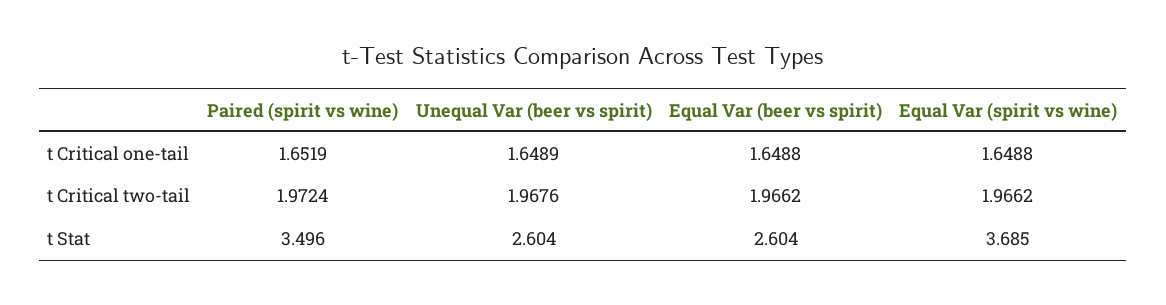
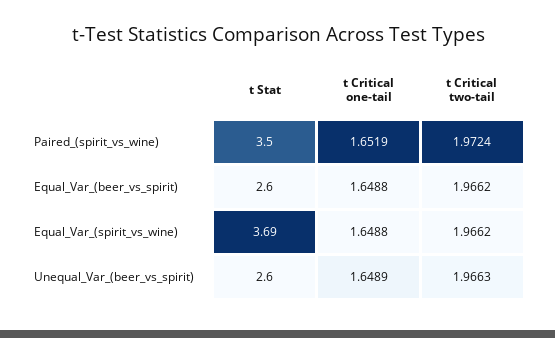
  {
    "Paired (spirit vs wine)": {
      "t Critical one-tail": 1.6519,
      "t Critical two-tail": 1.9724,
      "t Stat": 3.496
    },
    "Unequal Var (beer vs spirit)": {
      "t Critical one-tail": 1.6489,
-     "t Critical two-tail": 1.9676,
+     "t Critical two-tail": 1.9663,
      "t Stat": 2.604
    },
    "Equal Var (beer vs spirit)": {
      "t Critical one-tail": 1.6488,
      "t Critical two-tail": 1.9662,
      "t Stat": 2.604
    },
    "Equal Var (spirit vs wine)": {
      "t Critical one-tail": 1.6488,
      "t Critical two-tail": 1.9662,
      "t Stat": 3.685
    }
  }

